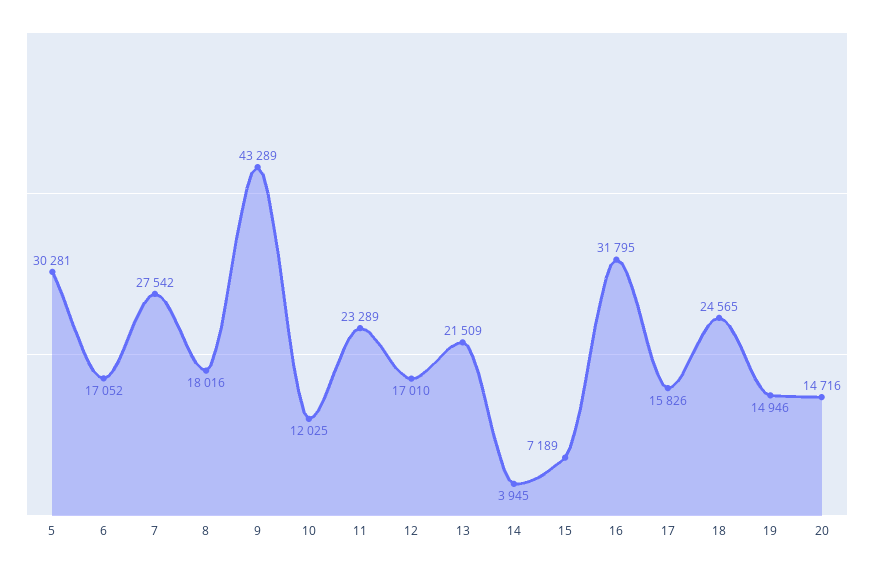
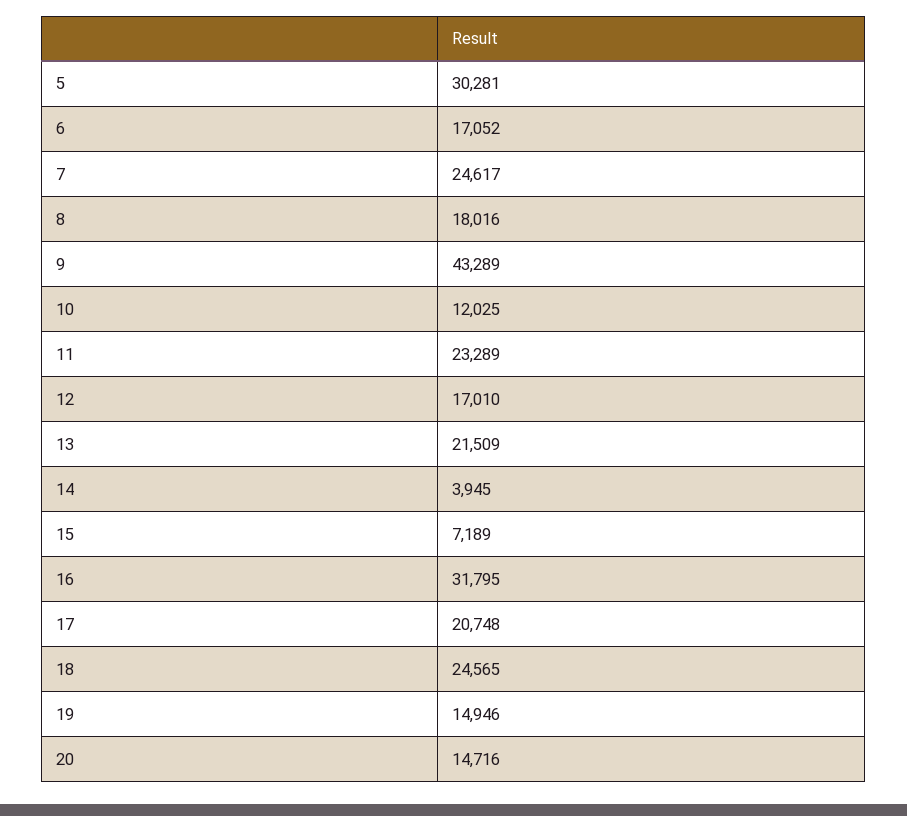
  {
    "5": 30281,
    "6": 17052,
-   "7": 27542,
+   "7": 24617,
    "8": 18016,
    "9": 43289,
    "10": 12025,
    "11": 23289,
    "12": 17010,
    "13": 21509,
    "14": 3945,
    "15": 7189,
    "16": 31795,
-   "17": 15826,
+   "17": 20748,
    "18": 24565,
    "19": 14946,
    "20": 14716
  }

